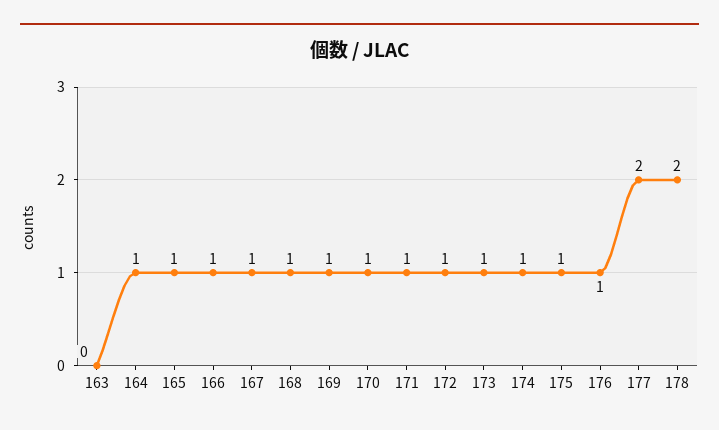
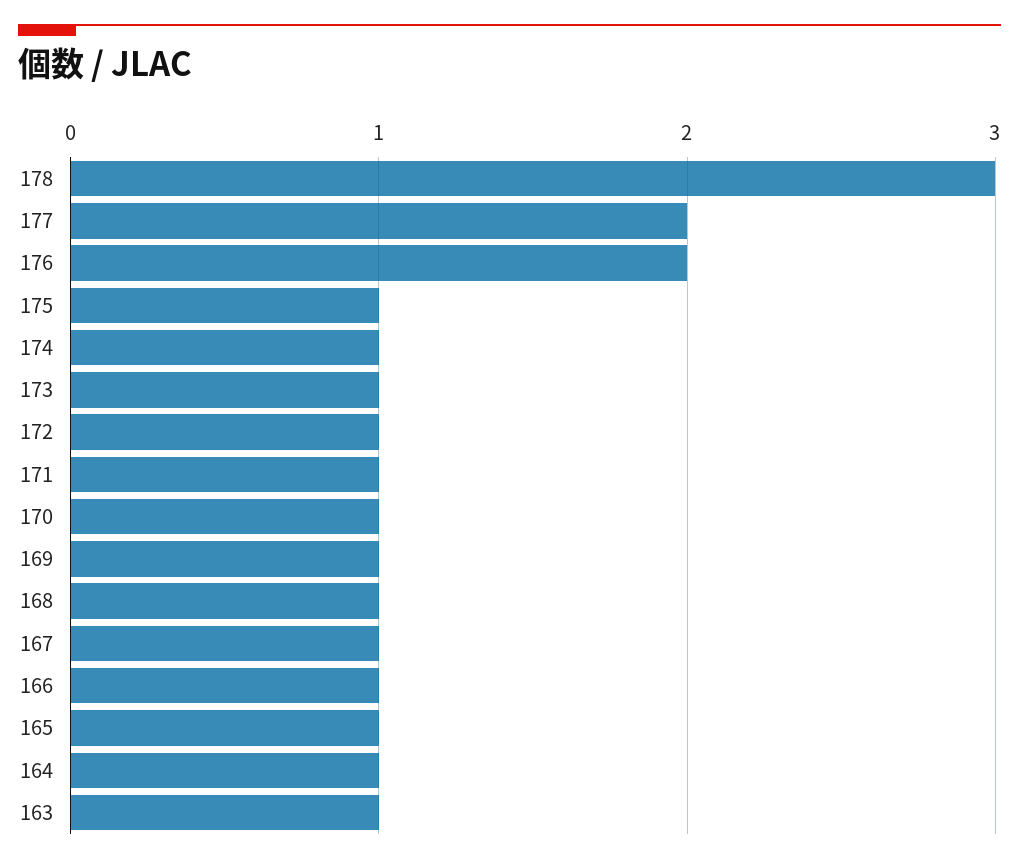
  {
-   "163": 0,
+   "163": 1,
    "164": 1,
    "165": 1,
    "166": 1,
    "167": 1,
    "168": 1,
    "169": 1,
    "170": 1,
    "171": 1,
    "172": 1,
    "173": 1,
    "174": 1,
    "175": 1,
-   "176": 1,
+   "176": 2,
    "177": 2,
-   "178": 2
+   "178": 3
  }

